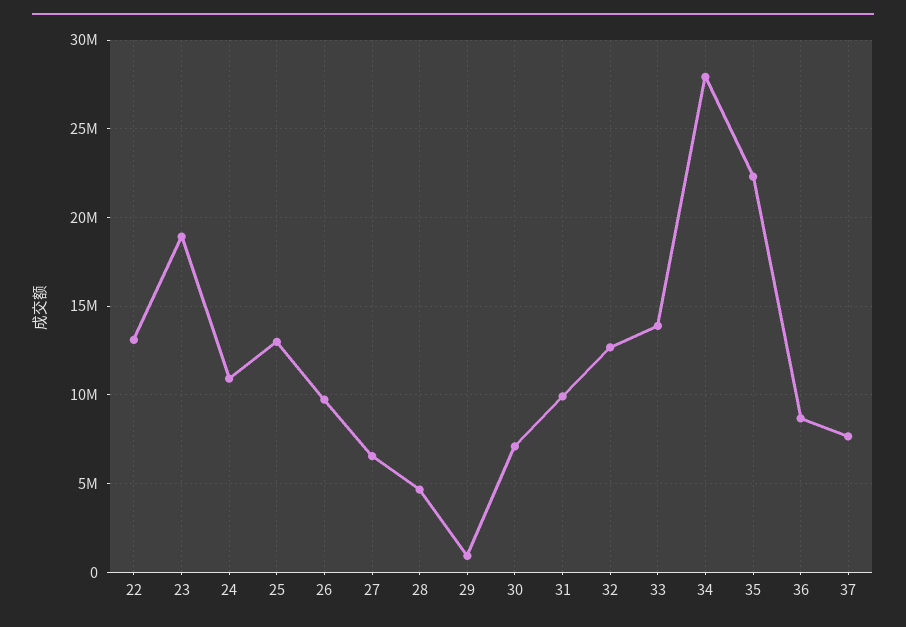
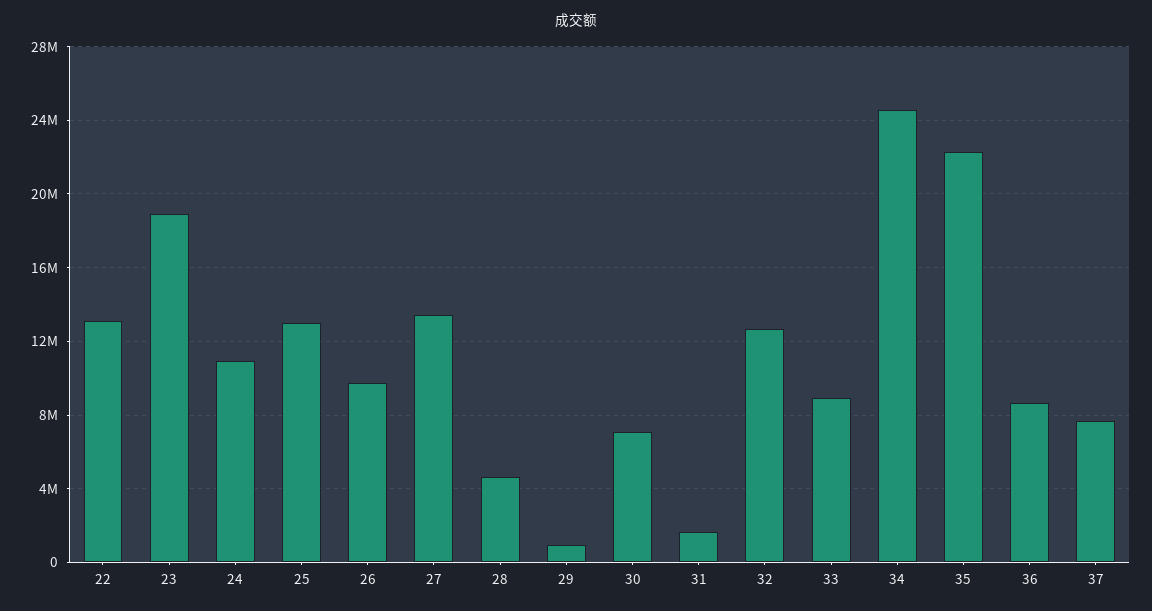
  {
    "22": 13000000,
    "23": 19000000,
    "24": 11000000,
    "25": 13000000,
    "26": 9500000,
-   "27": 6500000,
+   "27": 13500000,
    "28": 4500000,
    "29": 1000000,
    "30": 7000000,
-   "31": 10000000,
+   "31": 1500000,
    "32": 12500000,
-   "33": 14000000,
+   "33": 9000000,
-   "34": 28000000,
+   "34": 24500000,
    "35": 22500000,
    "36": 8500000,
    "37": 7500000
  }

